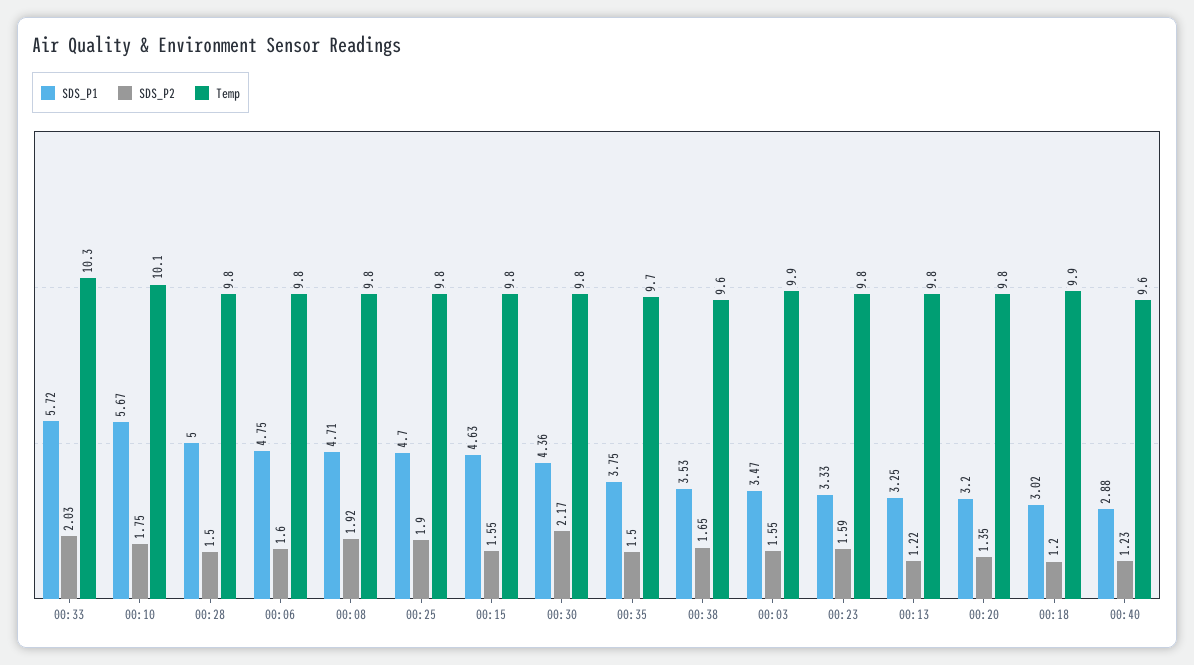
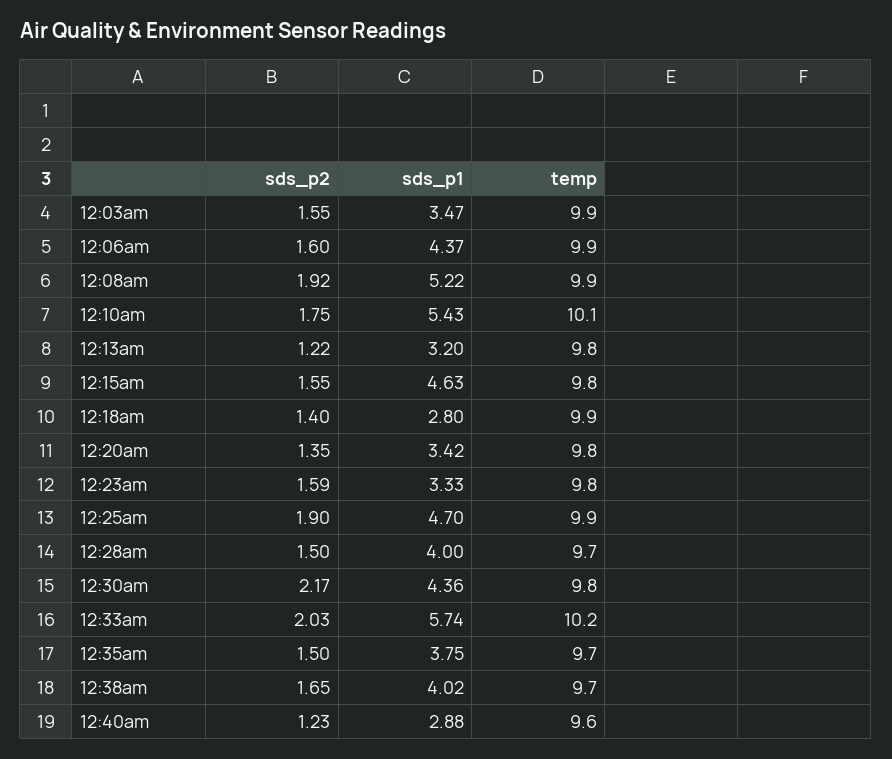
  {
    "SDS_P1": {
-     "00:33": 5.72,
+     "00:33": 5.74,
-     "00:10": 5.67,
+     "00:10": 5.43,
-     "00:28": 5,
+     "00:28": 4,
-     "00:06": 4.75,
+     "00:06": 4.37,
-     "00:08": 4.71,
+     "00:08": 5.22,
      "00:25": 4.7,
      "00:15": 4.63,
      "00:30": 4.36,
      "00:35": 3.75,
-     "00:38": 3.53,
+     "00:38": 4.02,
      "00:03": 3.47,
      "00:23": 3.33,
-     "00:13": 3.25,
+     "00:13": 3.2,
-     "00:20": 3.2,
+     "00:20": 3.42,
-     "00:18": 3.02,
+     "00:18": 2.8,
      "00:40": 2.88
    },
    "SDS_P2": {
      "00:33": 2.03,
      "00:10": 1.75,
      "00:28": 1.5,
      "00:06": 1.6,
      "00:08": 1.92,
      "00:25": 1.9,
      "00:15": 1.55,
      "00:30": 2.17,
      "00:35": 1.5,
      "00:38": 1.65,
      "00:03": 1.55,
      "00:23": 1.59,
      "00:13": 1.22,
      "00:20": 1.35,
-     "00:18": 1.2,
+     "00:18": 1.4,
      "00:40": 1.23
    },
    "Temp": {
-     "00:33": 10.3,
+     "00:33": 10.2,
      "00:10": 10.1,
-     "00:28": 9.8,
+     "00:28": 9.7,
-     "00:06": 9.8,
+     "00:06": 9.9,
-     "00:08": 9.8,
+     "00:08": 9.9,
-     "00:25": 9.8,
+     "00:25": 9.9,
      "00:15": 9.8,
      "00:30": 9.8,
      "00:35": 9.7,
-     "00:38": 9.6,
+     "00:38": 9.7,
      "00:03": 9.9,
      "00:23": 9.8,
      "00:13": 9.8,
      "00:20": 9.8,
      "00:18": 9.9,
      "00:40": 9.6
    }
  }

